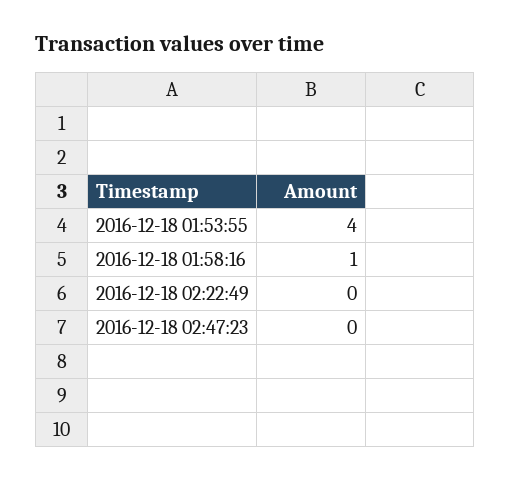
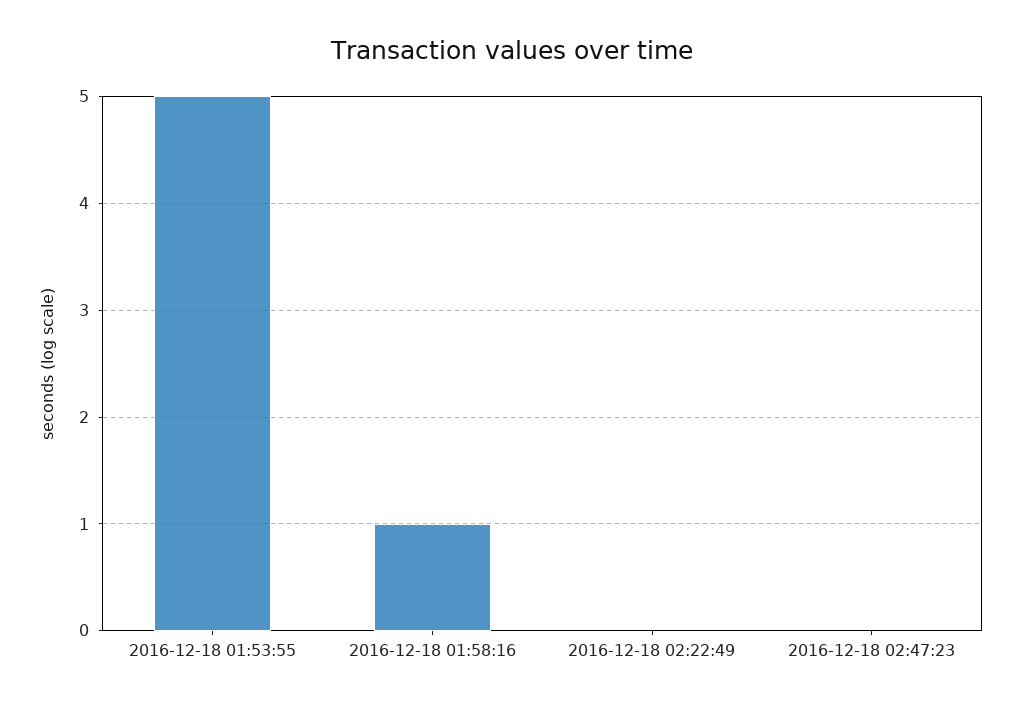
  {
-   "2016-12-18 01:53:55": 4,
+   "2016-12-18 01:53:55": 5,
    "2016-12-18 01:58:16": 1,
    "2016-12-18 02:22:49": 0,
    "2016-12-18 02:47:23": 0
  }

